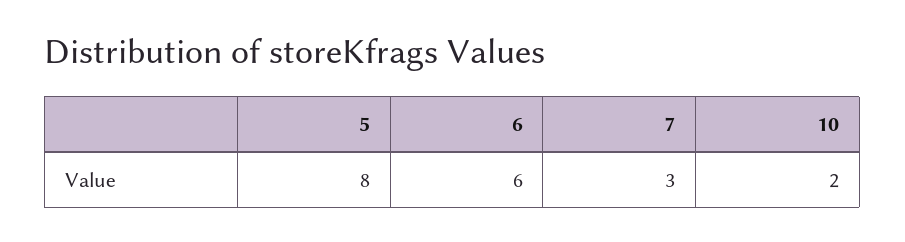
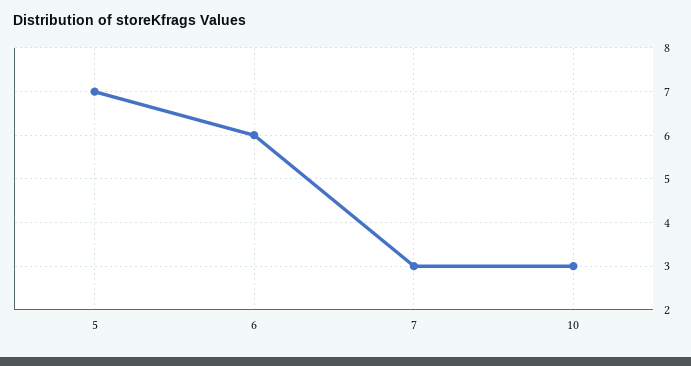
  {
-   "5": 8,
+   "5": 7,
    "6": 6,
    "7": 3,
-   "10": 2
+   "10": 3
  }

